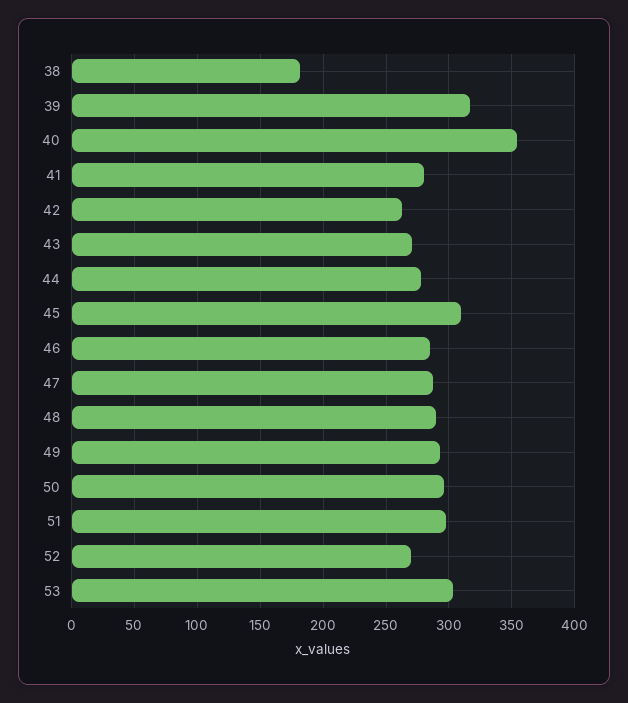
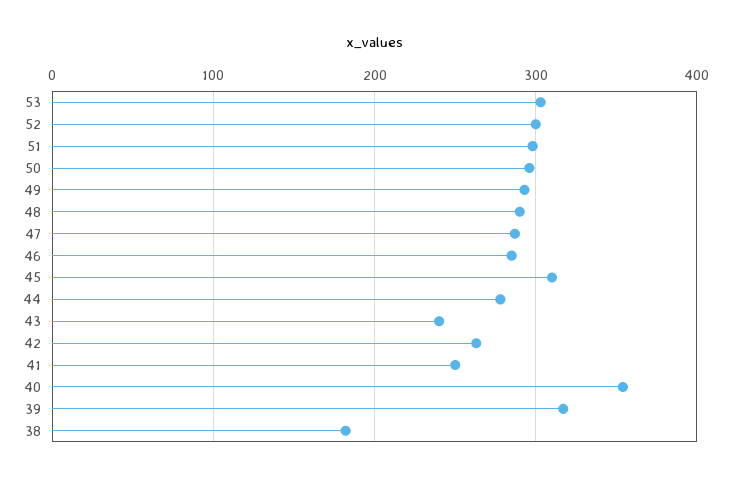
  {
    "38": 180,
    "39": 315,
    "40": 355,
-   "41": 280,
+   "41": 250,
    "42": 265,
-   "43": 270,
+   "43": 240,
    "44": 280,
    "45": 310,
    "46": 285,
    "47": 285,
    "48": 290,
    "49": 295,
    "50": 295,
    "51": 300,
-   "52": 270,
+   "52": 300,
    "53": 305
  }

